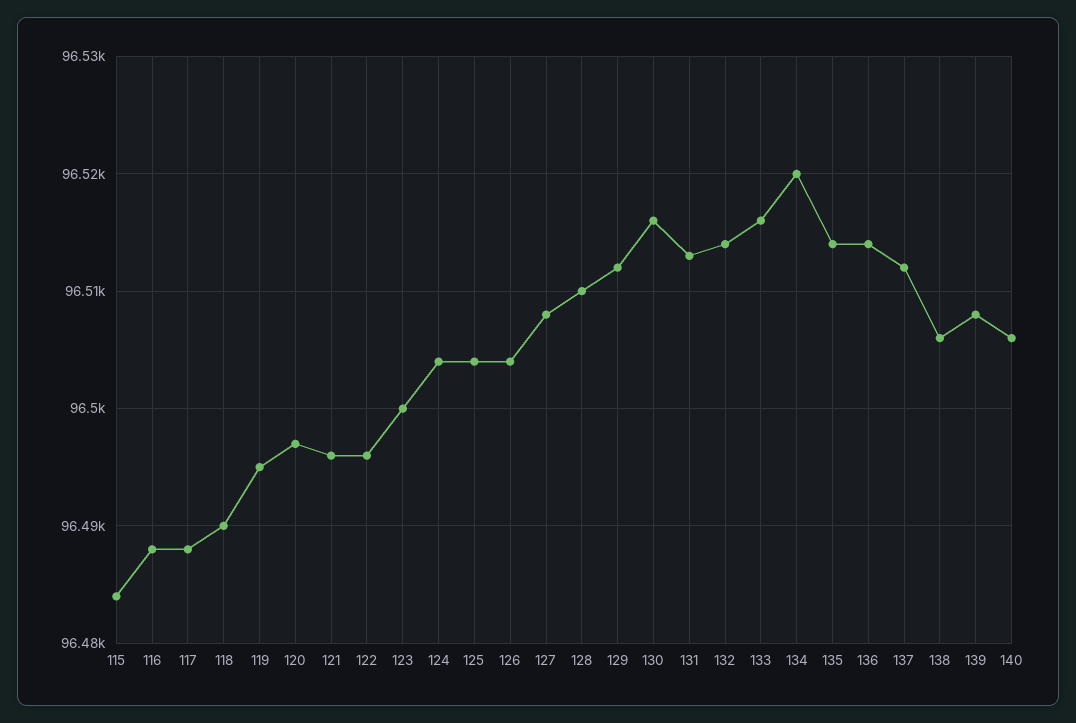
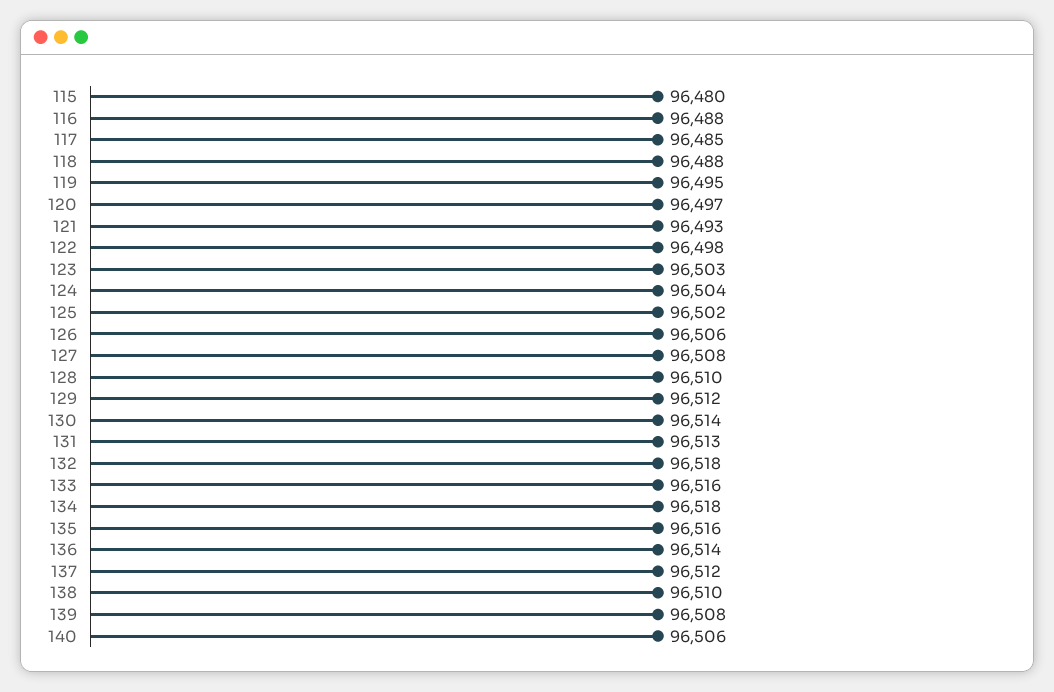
  {
-   "115": 96484,
+   "115": 96480,
    "116": 96488,
-   "117": 96488,
+   "117": 96485,
-   "118": 96490,
+   "118": 96488,
    "119": 96495,
    "120": 96497,
-   "121": 96496,
+   "121": 96493,
-   "122": 96496,
+   "122": 96498,
-   "123": 96500,
+   "123": 96503,
    "124": 96504,
-   "125": 96504,
+   "125": 96502,
-   "126": 96504,
+   "126": 96506,
    "127": 96508,
    "128": 96510,
    "129": 96512,
-   "130": 96516,
+   "130": 96514,
    "131": 96513,
-   "132": 96514,
+   "132": 96518,
    "133": 96516,
-   "134": 96520,
+   "134": 96518,
-   "135": 96514,
+   "135": 96516,
    "136": 96514,
    "137": 96512,
-   "138": 96506,
+   "138": 96510,
    "139": 96508,
    "140": 96506
  }

